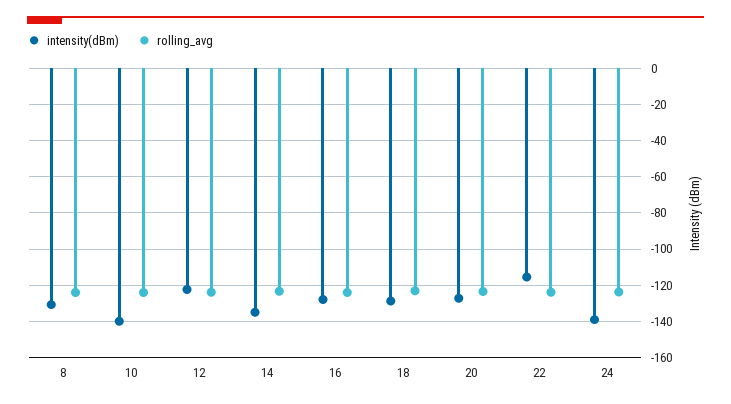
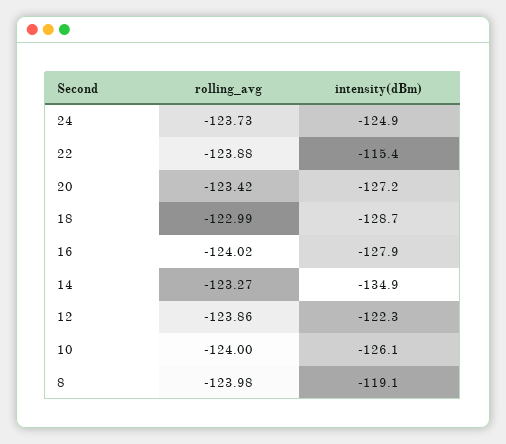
  {
    "intensity(dBm)": {
-     "8": -130,
+     "8": -119.1,
-     "10": -140,
+     "10": -126.1,
      "12": -122.3,
      "14": -134.9,
      "16": -127.9,
      "18": -128.7,
      "20": -127.2,
      "22": -115.4,
-     "24": -140
+     "24": -124.9
    },
    "rolling_avg": {
      "8": -123.98,
      "10": -124,
      "12": -123.86,
      "14": -123.27,
      "16": -124.02,
      "18": -122.99,
      "20": -123.42,
      "22": -123.88,
      "24": -123.73
    }
  }

